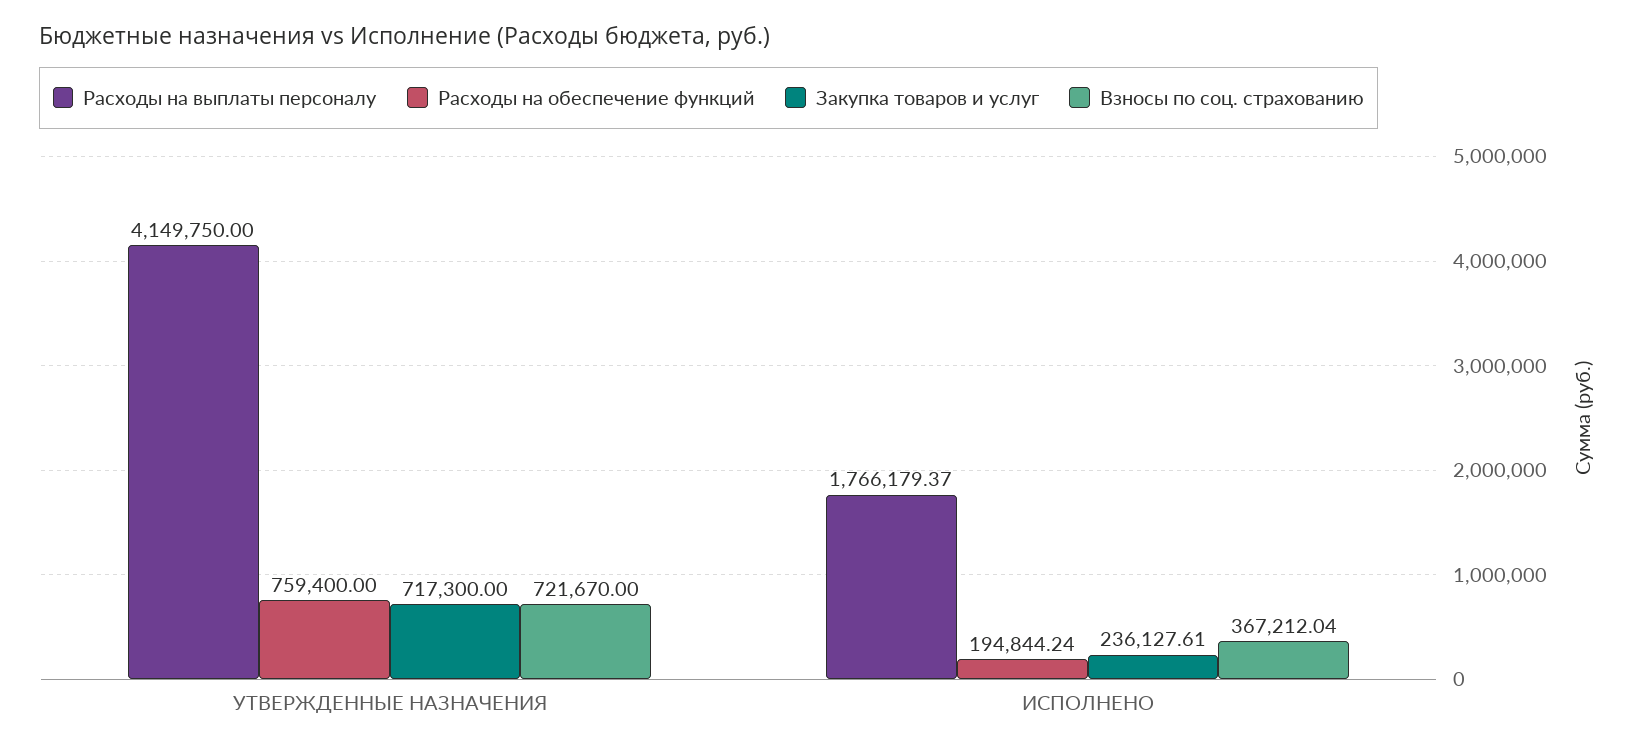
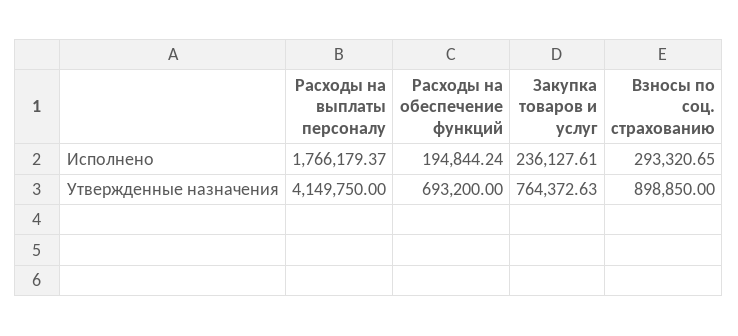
  {
    "Расходы на выплаты персоналу": {
      "УТВЕРЖДЕННЫЕ НАЗНАЧЕНИЯ": 4149750,
      "ИСПОЛНЕНО": 1766179.37
    },
    "Расходы на обеспечение функций": {
-     "УТВЕРЖДЕННЫЕ НАЗНАЧЕНИЯ": 759400,
+     "УТВЕРЖДЕННЫЕ НАЗНАЧЕНИЯ": 693200,
      "ИСПОЛНЕНО": 194844.24
    },
    "Закупка товаров и услуг": {
-     "УТВЕРЖДЕННЫЕ НАЗНАЧЕНИЯ": 717300,
+     "УТВЕРЖДЕННЫЕ НАЗНАЧЕНИЯ": 764372.63,
      "ИСПОЛНЕНО": 236127.61
    },
    "Взносы по соц. страхованию": {
-     "УТВЕРЖДЕННЫЕ НАЗНАЧЕНИЯ": 721670,
+     "УТВЕРЖДЕННЫЕ НАЗНАЧЕНИЯ": 898850,
-     "ИСПОЛНЕНО": 367212.04
+     "ИСПОЛНЕНО": 293320.65
    }
  }

